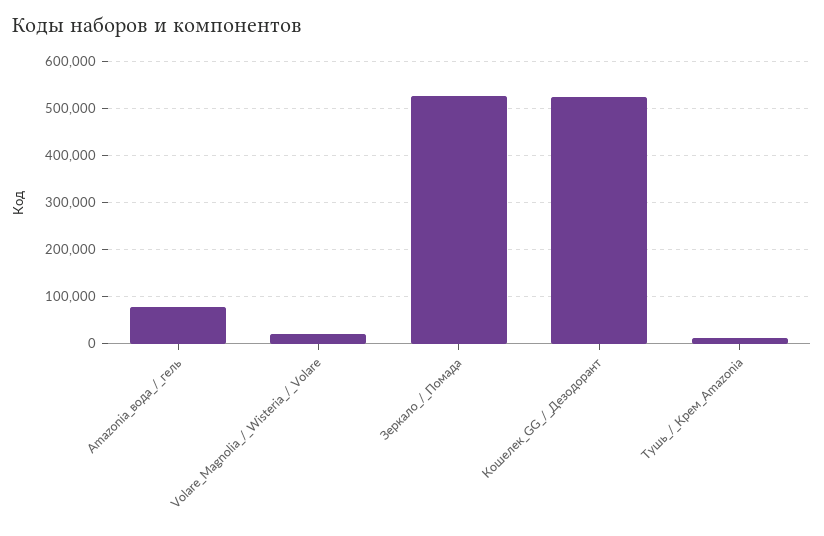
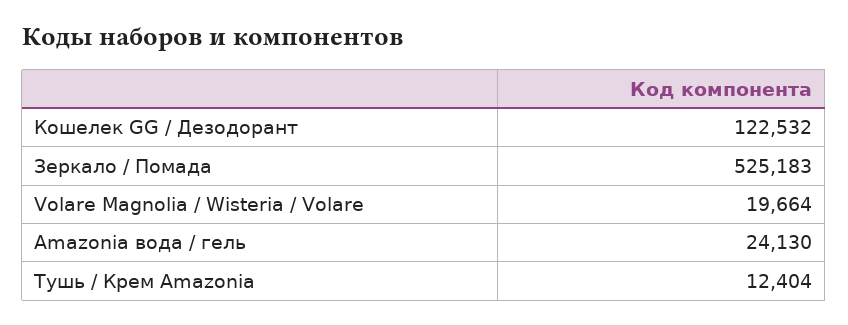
  {
-   "Amazonia_вода_/_гель": 80000,
+   "Amazonia_вода_/_гель": 24130,
    "Volare_Magnolia_/_Wisteria_/_Volare": 19664,
    "Зеркало_/_Помада": 525183,
-   "Кошелек_GG_/_Дезодорант": 520000,
+   "Кошелек_GG_/_Дезодорант": 122532,
    "Тушь_/_Крем_Amazonia": 12404
  }

